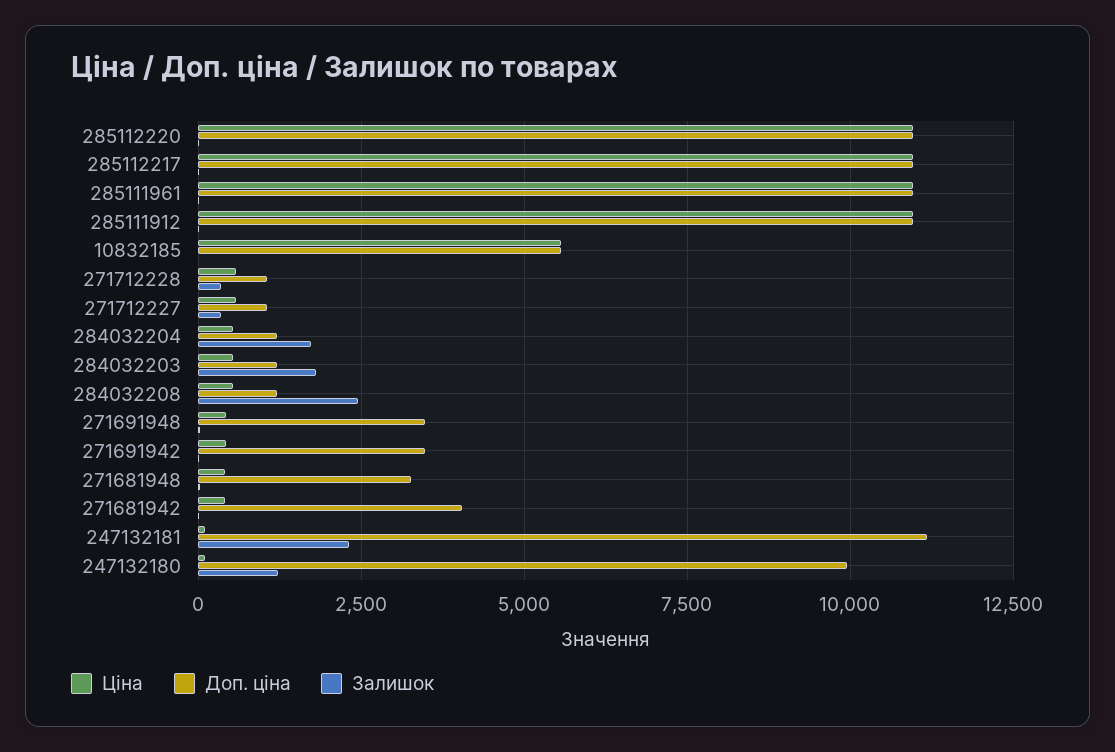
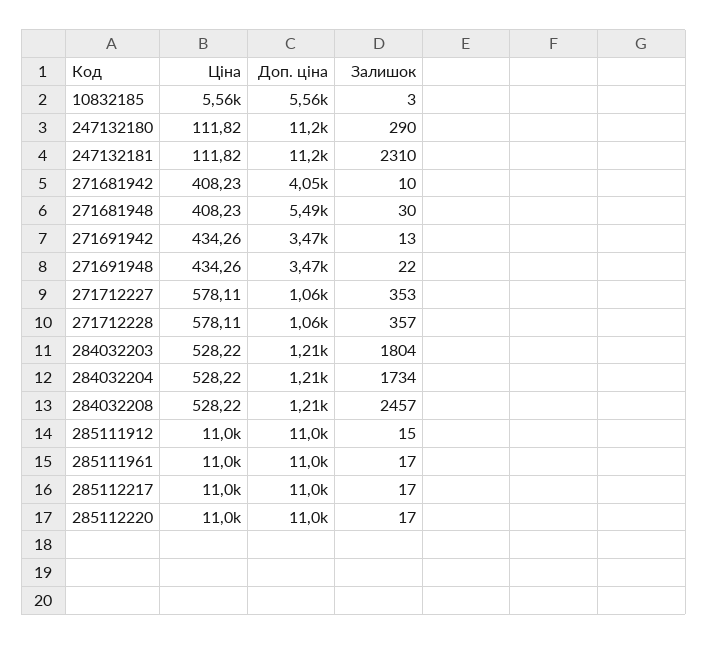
  {
    "Ціна": {
      "285112220": 11000,
      "285112217": 11000,
      "285111961": 11000,
      "285111912": 11000,
      "10832185": 5560,
      "271712228": 578.11,
      "271712227": 578.11,
      "284032204": 528.22,
      "284032203": 528.22,
      "284032208": 528.22,
      "271691948": 434.26,
      "271691942": 434.26,
      "271681948": 408.23,
      "271681942": 408.23,
      "247132181": 111.82,
      "247132180": 111.82
    },
    "Доп. ціна": {
      "285112220": 11000,
      "285112217": 11000,
      "285111961": 11000,
      "285111912": 11000,
      "10832185": 5560,
      "271712228": 1060,
      "271712227": 1060,
      "284032204": 1210,
      "284032203": 1210,
      "284032208": 1210,
      "271691948": 3470,
      "271691942": 3470,
-     "271681948": 3250,
+     "271681948": 5490,
      "271681942": 4050,
      "247132181": 11200,
-     "247132180": 10000
+     "247132180": 11200
    },
    "Залишок": {
      "285112220": 17,
      "285112217": 17,
      "285111961": 17,
      "285111912": 15,
      "10832185": 3,
      "271712228": 357,
      "271712227": 353,
      "284032204": 1734,
      "284032203": 1804,
      "284032208": 2457,
      "271691948": 22,
      "271691942": 13,
      "271681948": 30,
      "271681942": 10,
      "247132181": 2310,
-     "247132180": 1250
+     "247132180": 290
    }
  }

